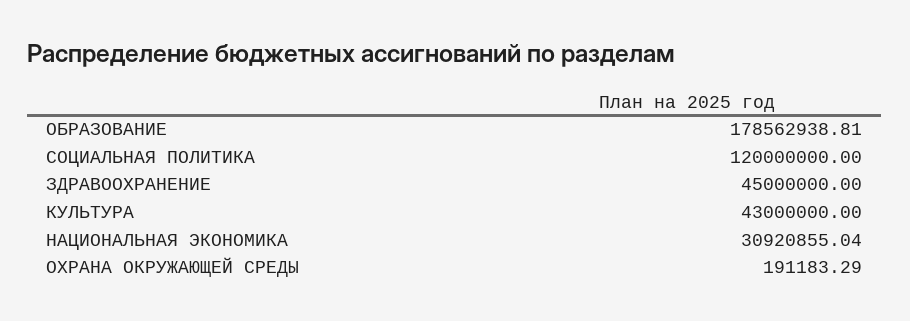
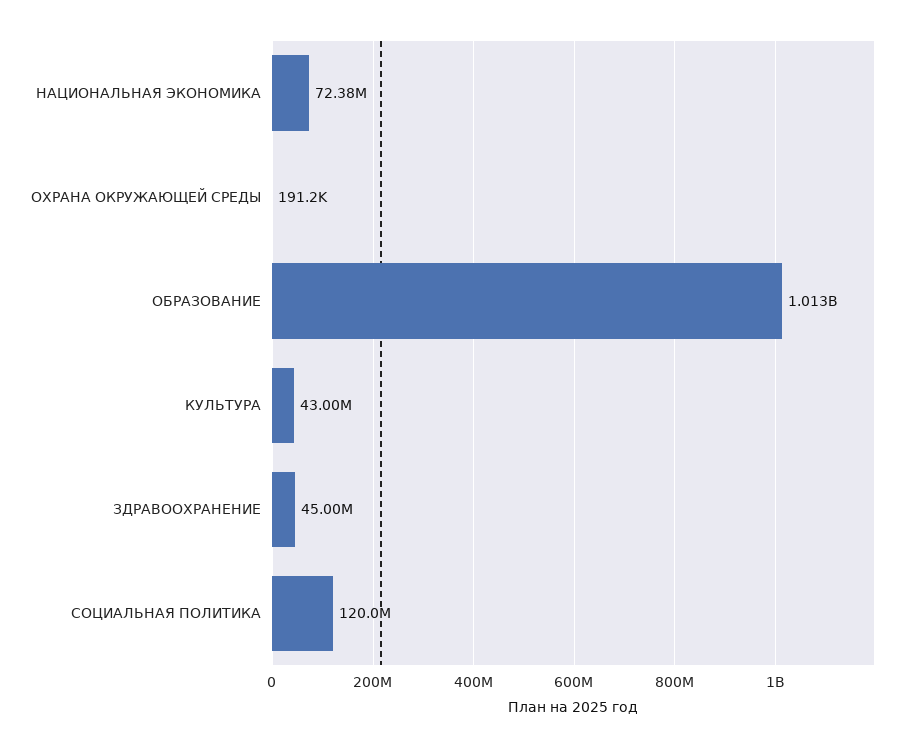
  {
-   "ОБРАЗОВАНИЕ": 178562938.81,
+   "ОБРАЗОВАНИЕ": 1013000000,
    "СОЦИАЛЬНАЯ ПОЛИТИКА": 120000000,
    "ЗДРАВООХРАНЕНИЕ": 45000000,
    "КУЛЬТУРА": 43000000,
-   "НАЦИОНАЛЬНАЯ ЭКОНОМИКА": 30920855.04,
+   "НАЦИОНАЛЬНАЯ ЭКОНОМИКА": 72380000,
    "ОХРАНА ОКРУЖАЮЩЕЙ СРЕДЫ": 191183.29
  }

